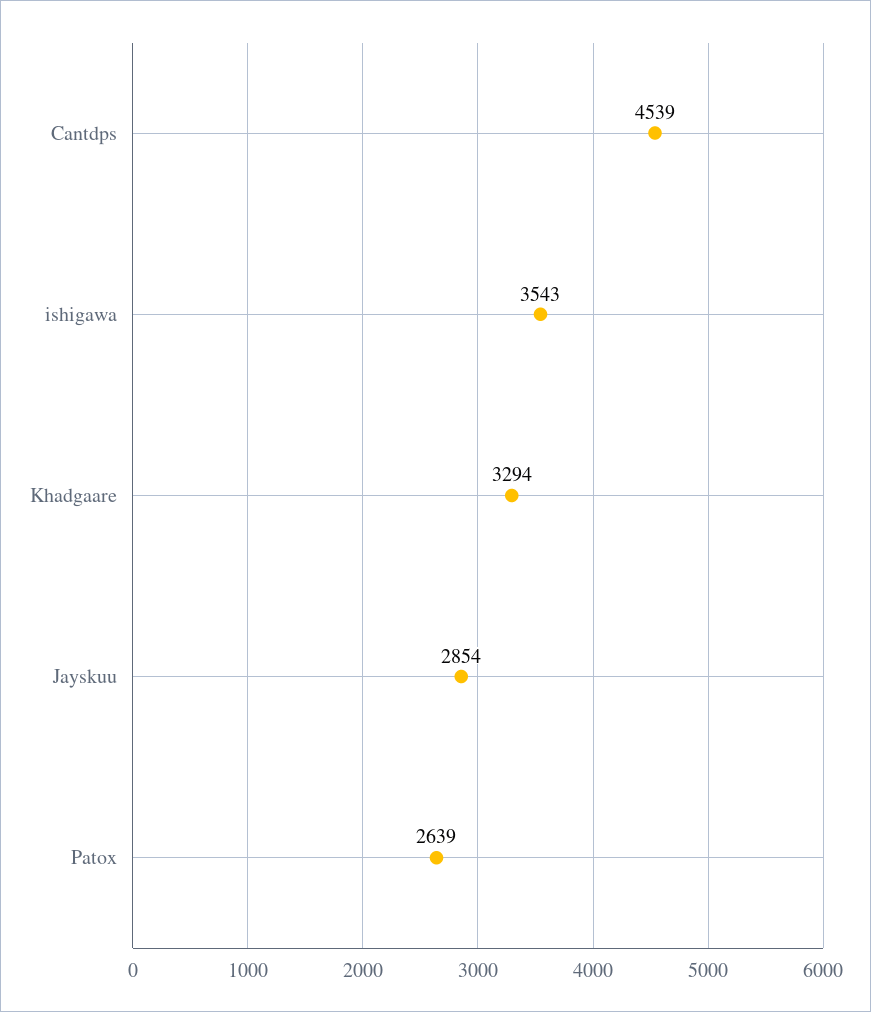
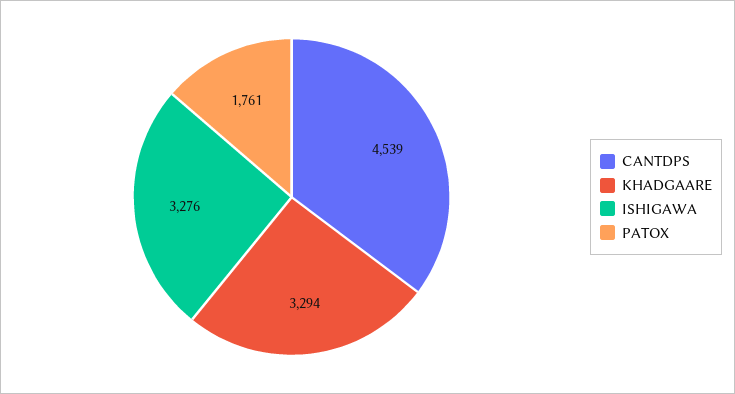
  {
    "Cantdps": 4539,
-   "ishigawa": 3543,
+   "ishigawa": 3276,
    "Khadgaare": 3294,
-   "Jayskuu": 2854,
-   "Patox": 2639
+   "Patox": 1761
  }

